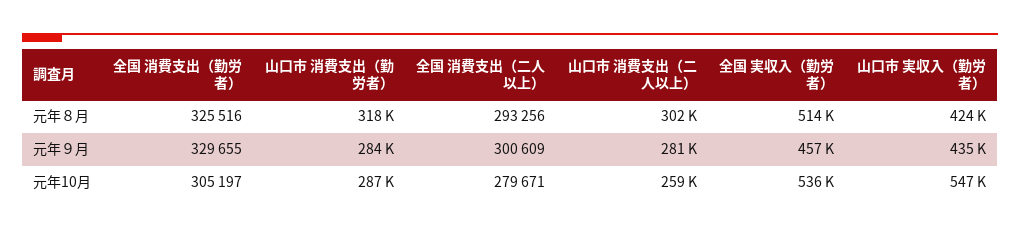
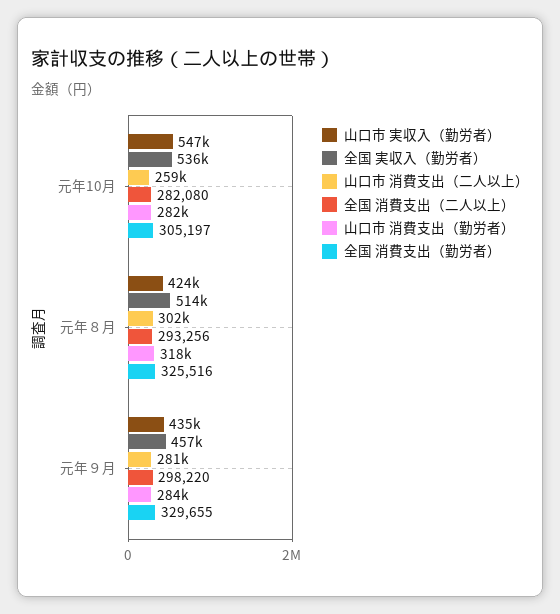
  {
    "全国 消費支出（勤労者）": {
      "元年８月": 325516,
      "元年９月": 329655,
      "元年10月": 305197
    },
    "山口市 消費支出（勤労者）": {
      "元年８月": 318000,
      "元年９月": 284000,
-     "元年10月": 287000
+     "元年10月": 282000
    },
    "全国 消費支出（二人以上）": {
      "元年８月": 293256,
-     "元年９月": 300609,
+     "元年９月": 298220,
-     "元年10月": 279671
+     "元年10月": 282080
    },
    "山口市 消費支出（二人以上）": {
      "元年８月": 302000,
      "元年９月": 281000,
      "元年10月": 259000
    },
    "全国 実収入（勤労者）": {
      "元年８月": 514000,
      "元年９月": 457000,
      "元年10月": 536000
    },
    "山口市 実収入（勤労者）": {
      "元年８月": 424000,
      "元年９月": 435000,
      "元年10月": 547000
    }
  }

